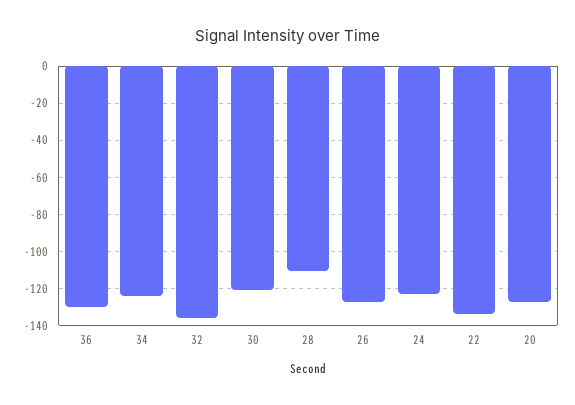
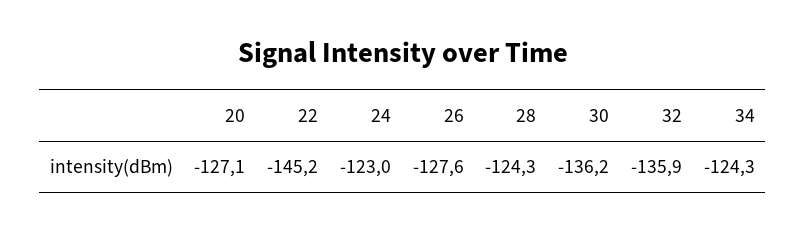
  {
-   "36": -130,
    "34": -124.3,
    "32": -135.9,
-   "30": -120,
+   "30": -136.2,
-   "28": -110,
+   "28": -124.3,
    "26": -127.6,
    "24": -123,
-   "22": -135,
+   "22": -145.2,
    "20": -127.1
  }

